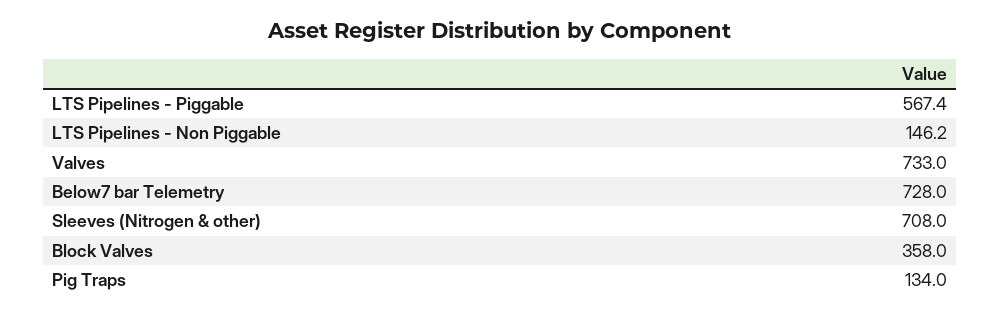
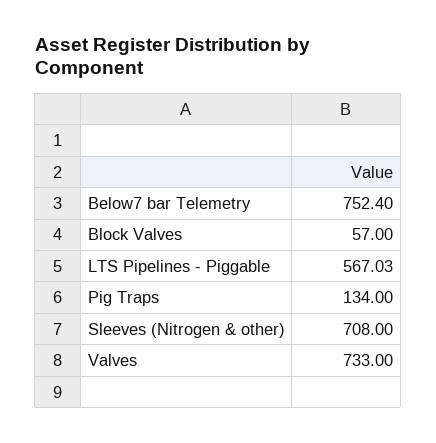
  {
-   "LTS Pipelines - Piggable": 567.4,
+   "LTS Pipelines - Piggable": 567.03,
-   "LTS Pipelines - Non Piggable": 146.2,
    "Valves": 733,
-   "Below7 bar Telemetry": 728,
+   "Below7 bar Telemetry": 752.4,
    "Sleeves (Nitrogen & other)": 708,
-   "Block Valves": 358,
+   "Block Valves": 57,
    "Pig Traps": 134
  }

